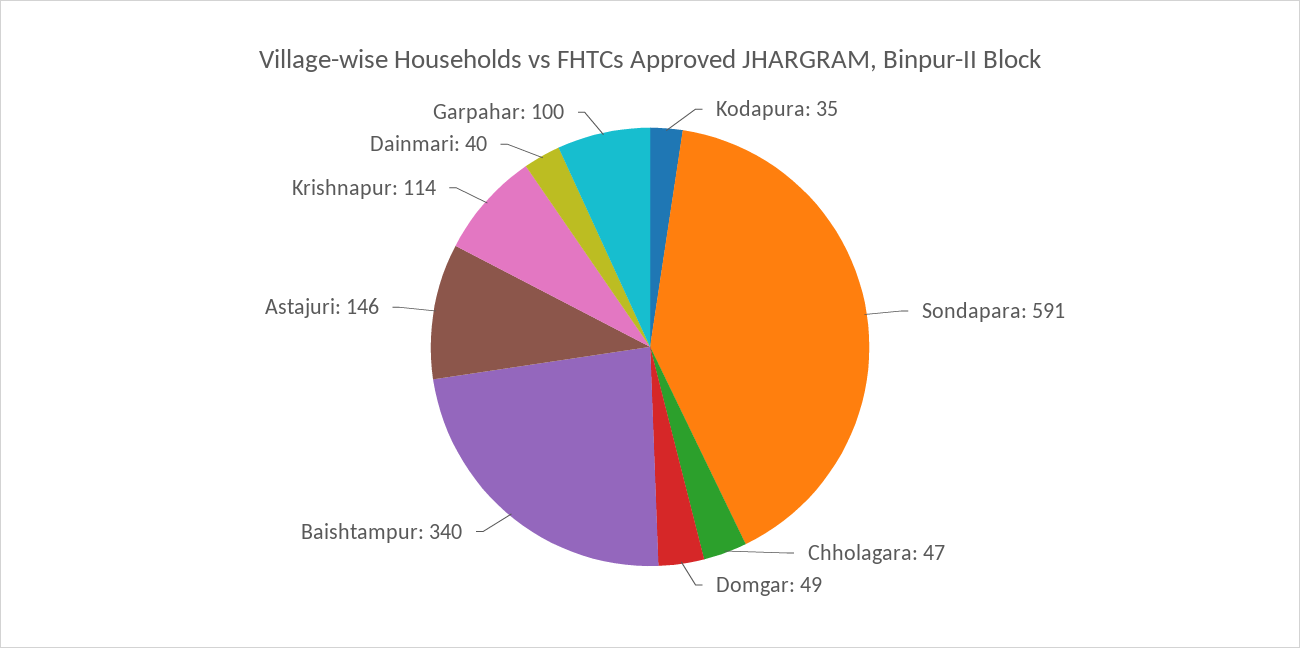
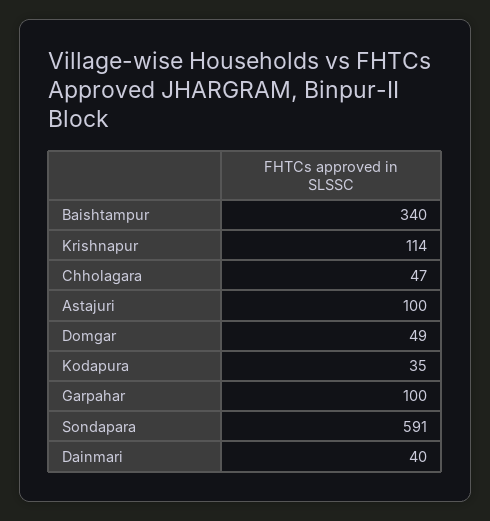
  {
    "Kodapura": 35,
    "Sondapara": 591,
    "Chholagara": 47,
    "Domgar": 49,
    "Baishtampur": 340,
-   "Astajuri": 146,
+   "Astajuri": 100,
    "Krishnapur": 114,
    "Dainmari": 40,
    "Garpahar": 100
  }

